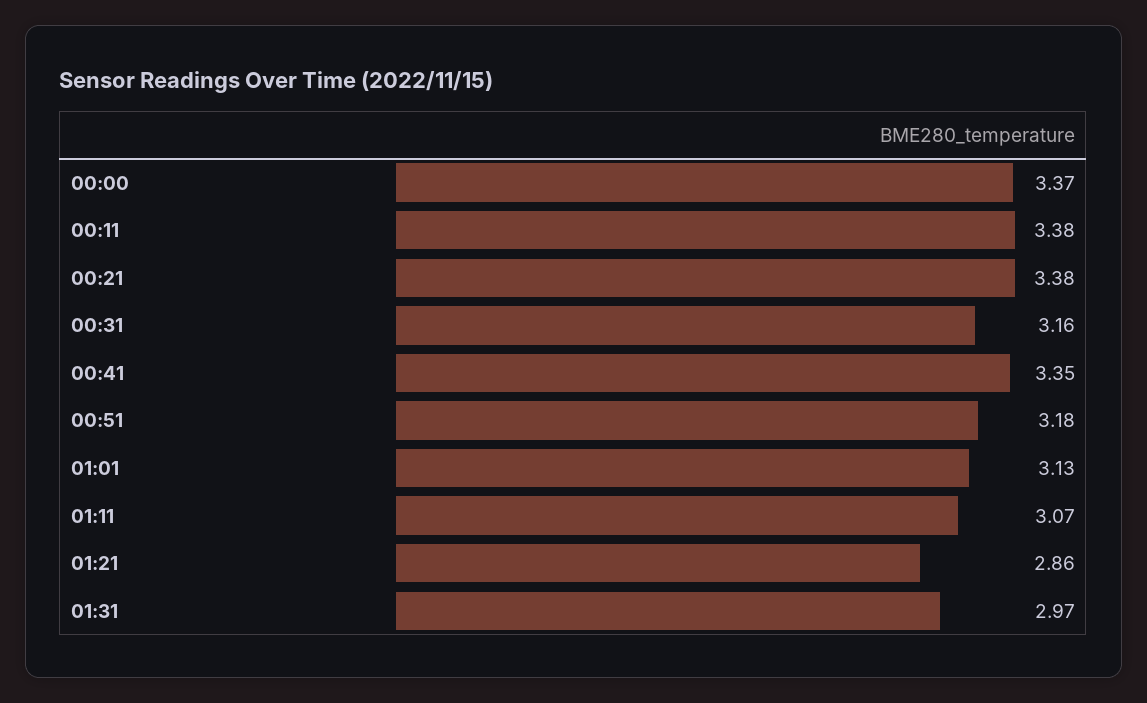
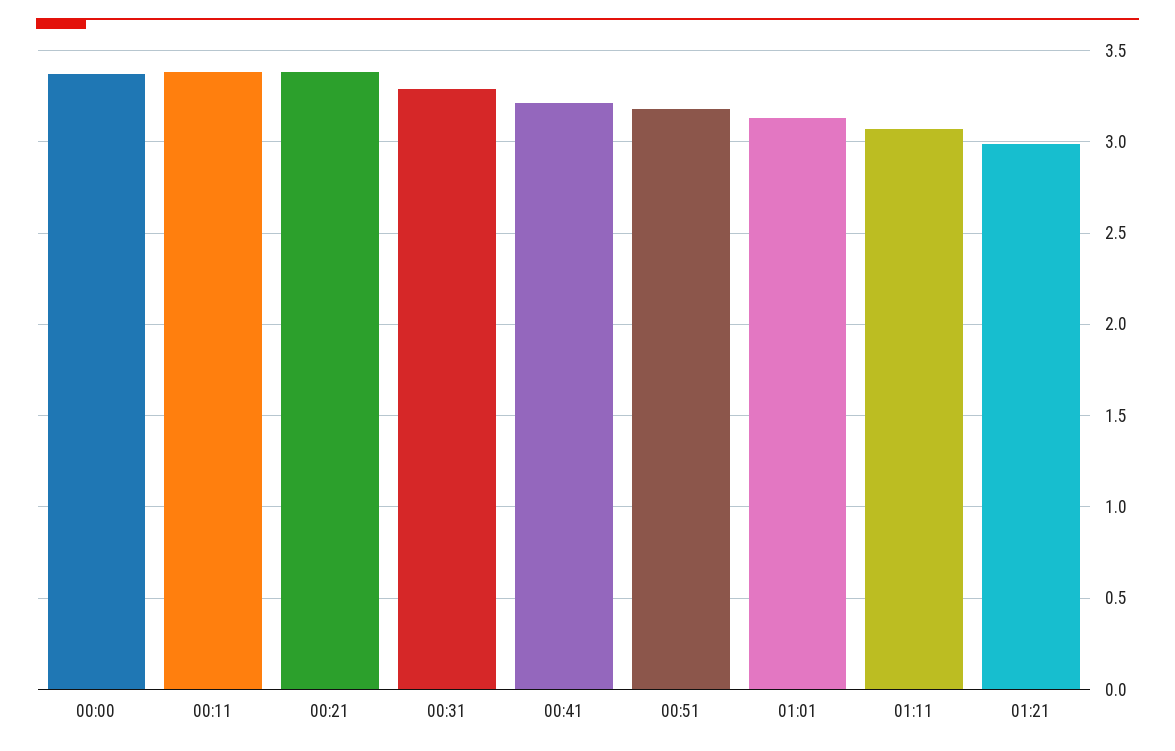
  {
    "00:00": 3.37,
    "00:11": 3.38,
    "00:21": 3.38,
-   "00:31": 3.16,
+   "00:31": 3.3,
-   "00:41": 3.35,
+   "00:41": 3.2,
    "00:51": 3.18,
    "01:01": 3.13,
    "01:11": 3.07,
-   "01:21": 2.86,
+   "01:21": 3
-   "01:31": 2.97
  }

